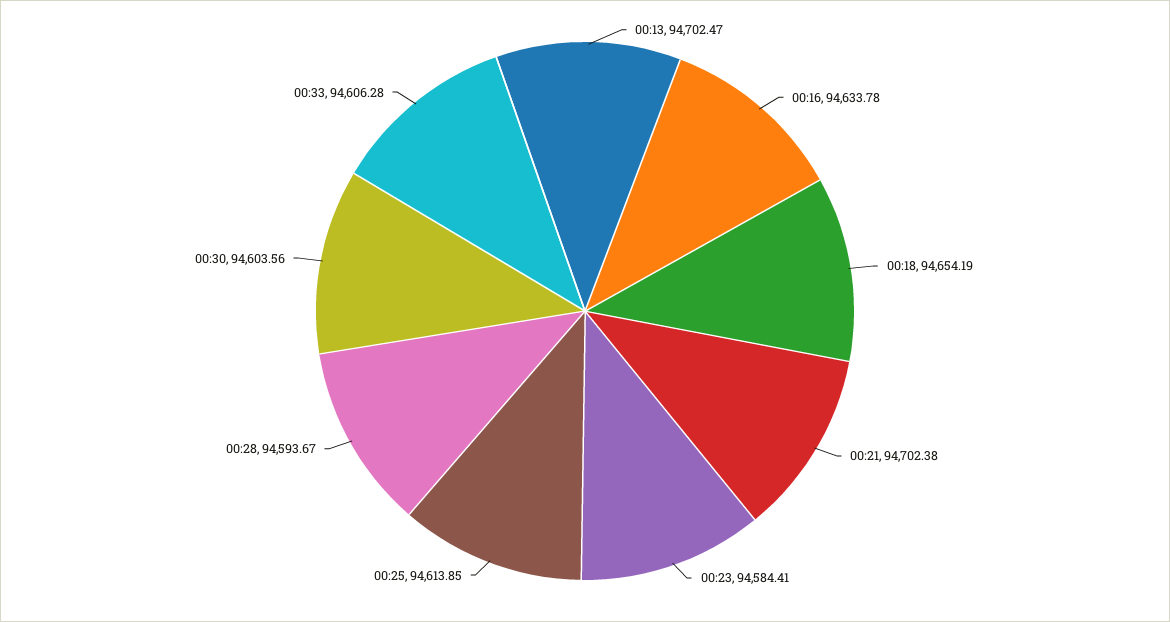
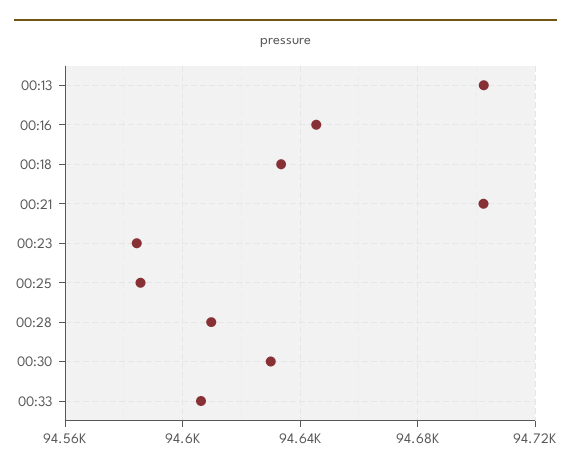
  {
    "00:13": 94702.47,
-   "00:16": 94633.78,
+   "00:16": 94645,
-   "00:18": 94654.19,
+   "00:18": 94635,
    "00:21": 94702.38,
    "00:23": 94584.41,
-   "00:25": 94613.85,
+   "00:25": 94585,
-   "00:28": 94593.67,
+   "00:28": 94610,
-   "00:30": 94603.56,
+   "00:30": 94630,
    "00:33": 94606.28
  }

